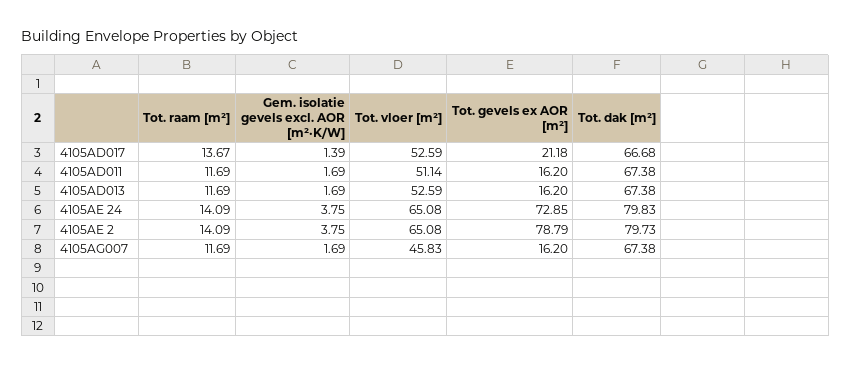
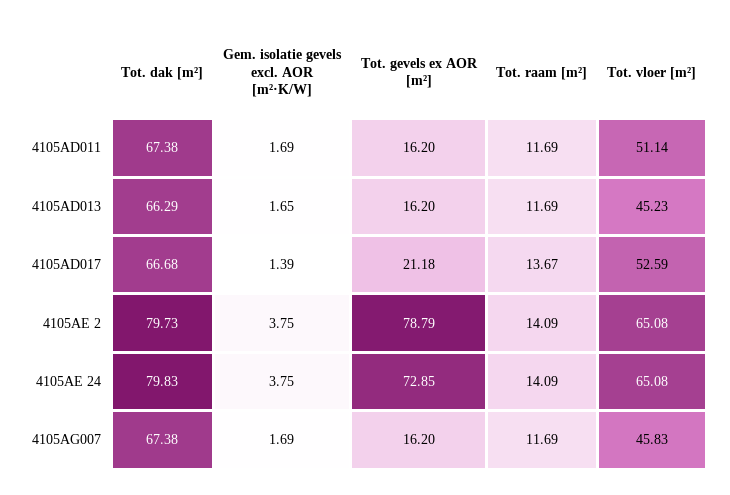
  {
    "Tot. raam [m²]": {
      "4105AD017": 13.67,
      "4105AD011": 11.69,
      "4105AD013": 11.69,
      "4105AE 24": 14.09,
      "4105AE 2": 14.09,
      "4105AG007": 11.69
    },
    "Gem. isolatie gevels excl. AOR [m²·K/W]": {
      "4105AD017": 1.39,
      "4105AD011": 1.69,
-     "4105AD013": 1.69,
+     "4105AD013": 1.65,
      "4105AE 24": 3.75,
      "4105AE 2": 3.75,
      "4105AG007": 1.69
    },
    "Tot. vloer [m²]": {
      "4105AD017": 52.59,
      "4105AD011": 51.14,
-     "4105AD013": 52.59,
+     "4105AD013": 45.23,
      "4105AE 24": 65.08,
      "4105AE 2": 65.08,
      "4105AG007": 45.83
    },
    "Tot. gevels ex AOR [m²]": {
      "4105AD017": 21.18,
      "4105AD011": 16.2,
      "4105AD013": 16.2,
      "4105AE 24": 72.85,
      "4105AE 2": 78.79,
      "4105AG007": 16.2
    },
    "Tot. dak [m²]": {
      "4105AD017": 66.68,
      "4105AD011": 67.38,
-     "4105AD013": 67.38,
+     "4105AD013": 66.29,
      "4105AE 24": 79.83,
      "4105AE 2": 79.73,
      "4105AG007": 67.38
    }
  }

